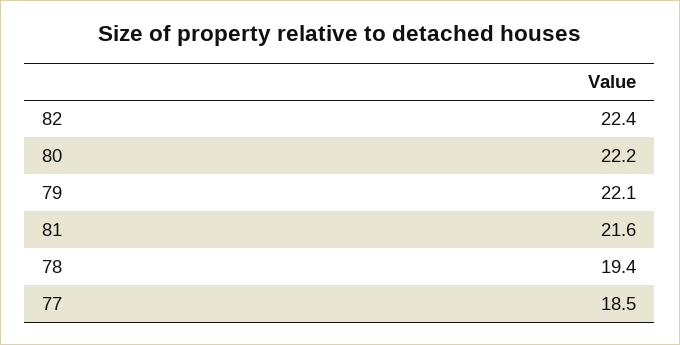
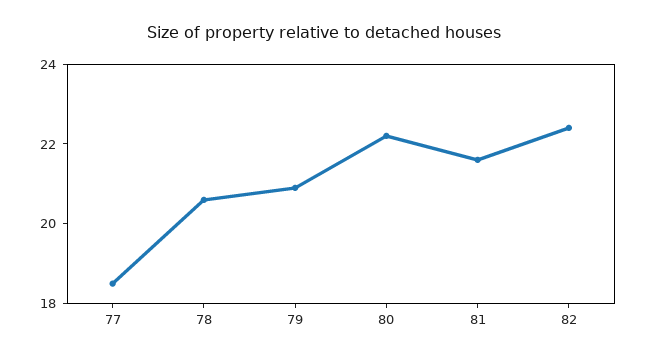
  {
    "82": 22.4,
    "80": 22.2,
-   "79": 22.1,
+   "79": 21,
    "81": 21.6,
-   "78": 19.4,
+   "78": 20.5,
    "77": 18.5
  }

